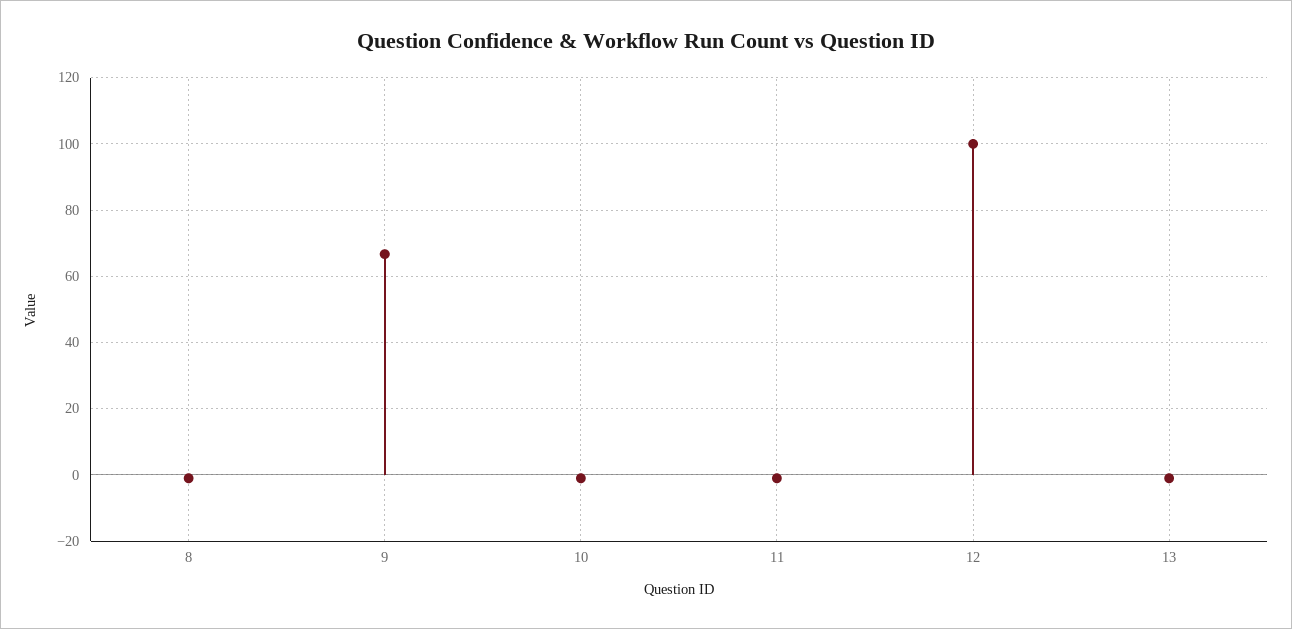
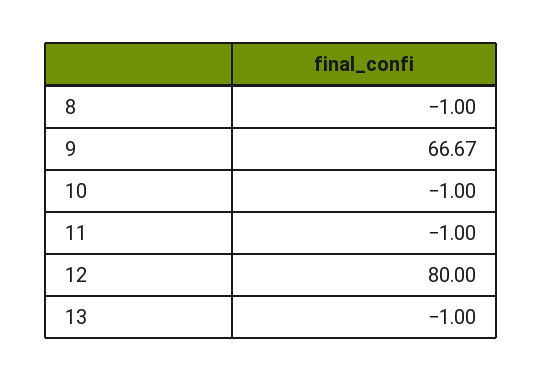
  {
    "8": -1,
    "9": 66.67,
    "10": -1,
    "11": -1,
-   "12": 100,
+   "12": 80,
    "13": -1
  }

